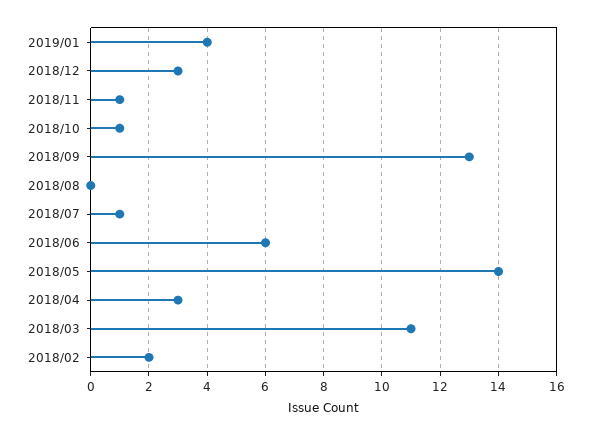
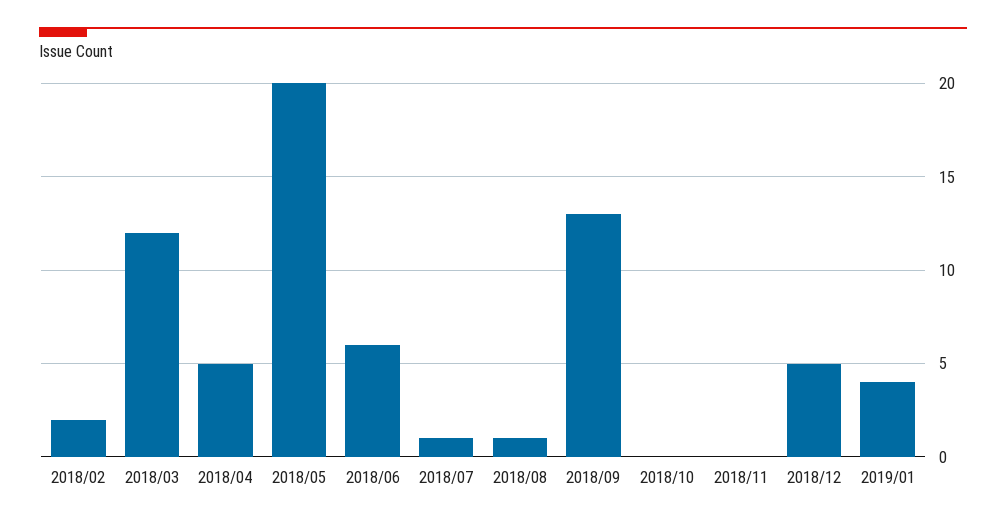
  {
    "2019/01": 4,
-   "2018/12": 3,
+   "2018/12": 5,
-   "2018/11": 1,
+   "2018/11": 0,
-   "2018/10": 1,
+   "2018/10": 0,
    "2018/09": 13,
-   "2018/08": 0,
+   "2018/08": 1,
    "2018/07": 1,
    "2018/06": 6,
-   "2018/05": 14,
+   "2018/05": 20,
-   "2018/04": 3,
+   "2018/04": 5,
-   "2018/03": 11,
+   "2018/03": 12,
    "2018/02": 2
  }

